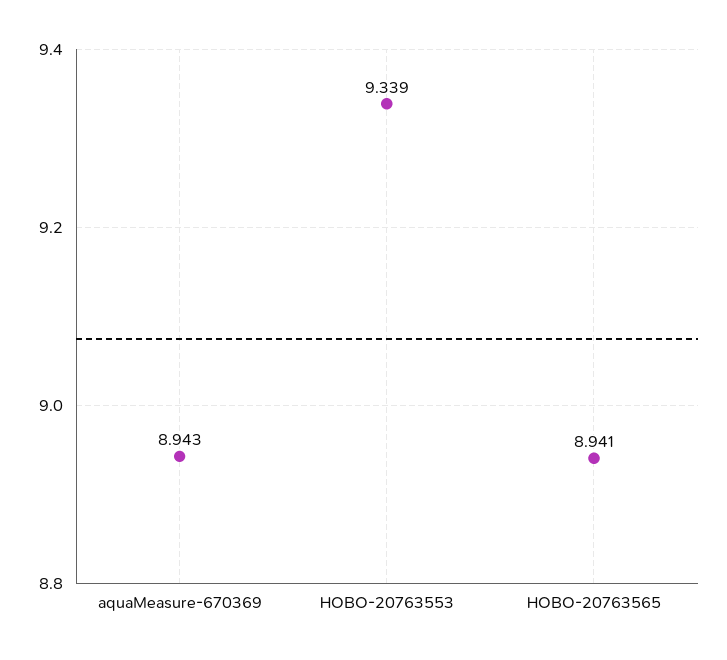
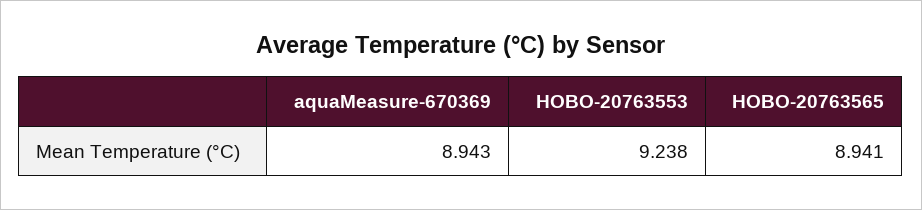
  {
    "aquaMeasure-670369": 8.943,
-   "HOBO-20763553": 9.339,
+   "HOBO-20763553": 9.238,
    "HOBO-20763565": 8.941
  }

